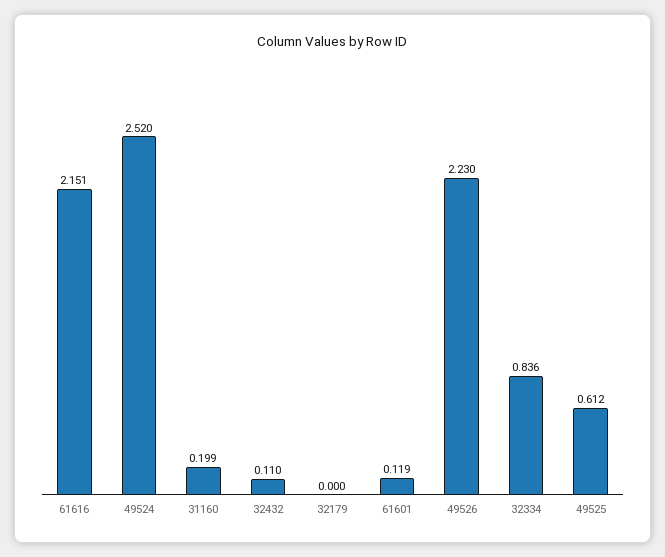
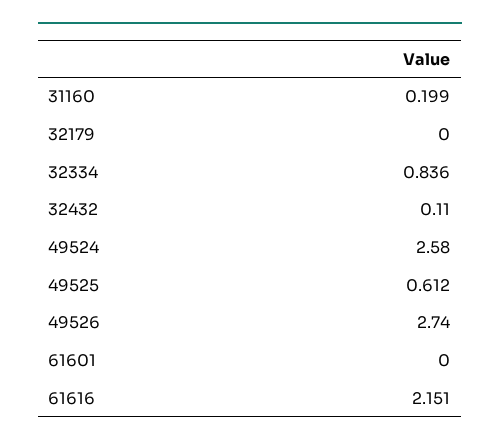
  {
    "61616": 2.151,
-   "49524": 2.52,
+   "49524": 2.58,
    "31160": 0.199,
    "32432": 0.11,
    "32179": 0,
-   "61601": 0.119,
+   "61601": 0,
-   "49526": 2.23,
+   "49526": 2.74,
    "32334": 0.836,
    "49525": 0.612
  }

